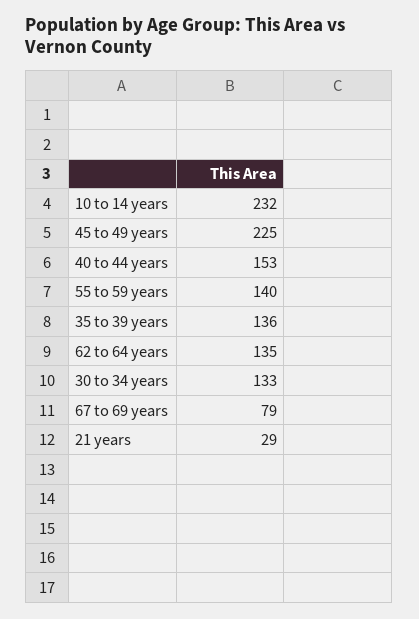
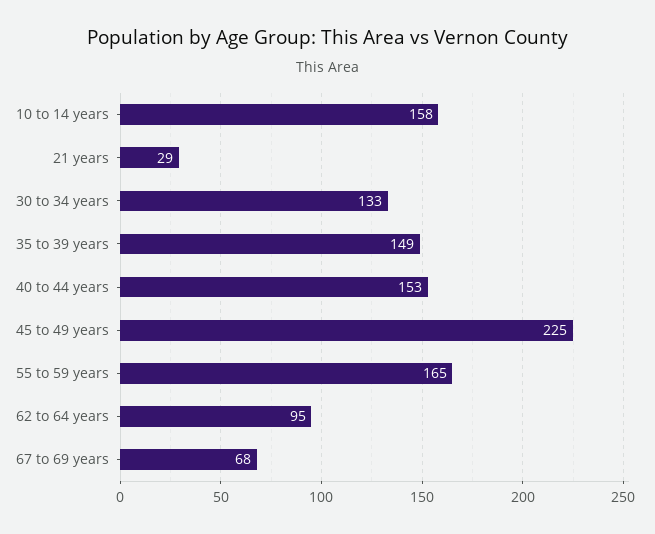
  {
-   "10 to 14 years": 232,
+   "10 to 14 years": 158,
    "45 to 49 years": 225,
    "40 to 44 years": 153,
-   "55 to 59 years": 140,
+   "55 to 59 years": 165,
-   "35 to 39 years": 136,
+   "35 to 39 years": 149,
-   "62 to 64 years": 135,
+   "62 to 64 years": 95,
    "30 to 34 years": 133,
-   "67 to 69 years": 79,
+   "67 to 69 years": 68,
    "21 years": 29
  }

